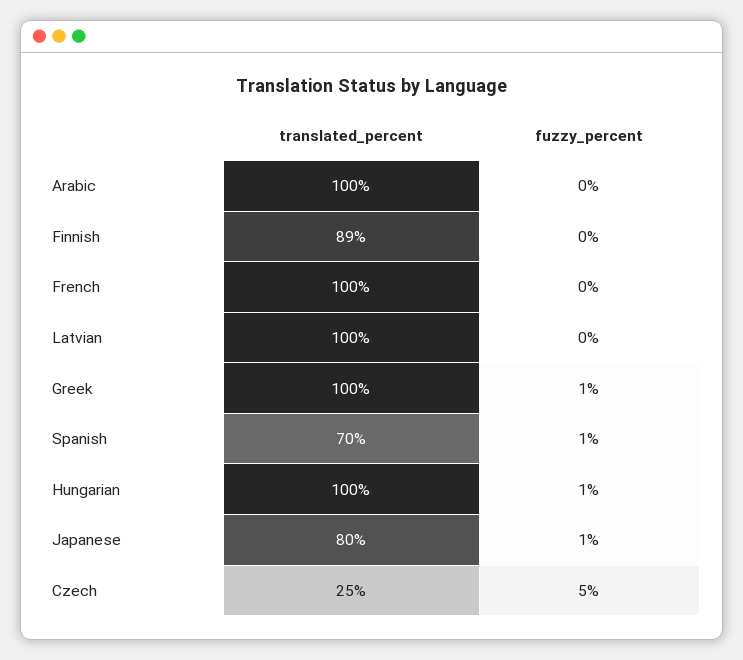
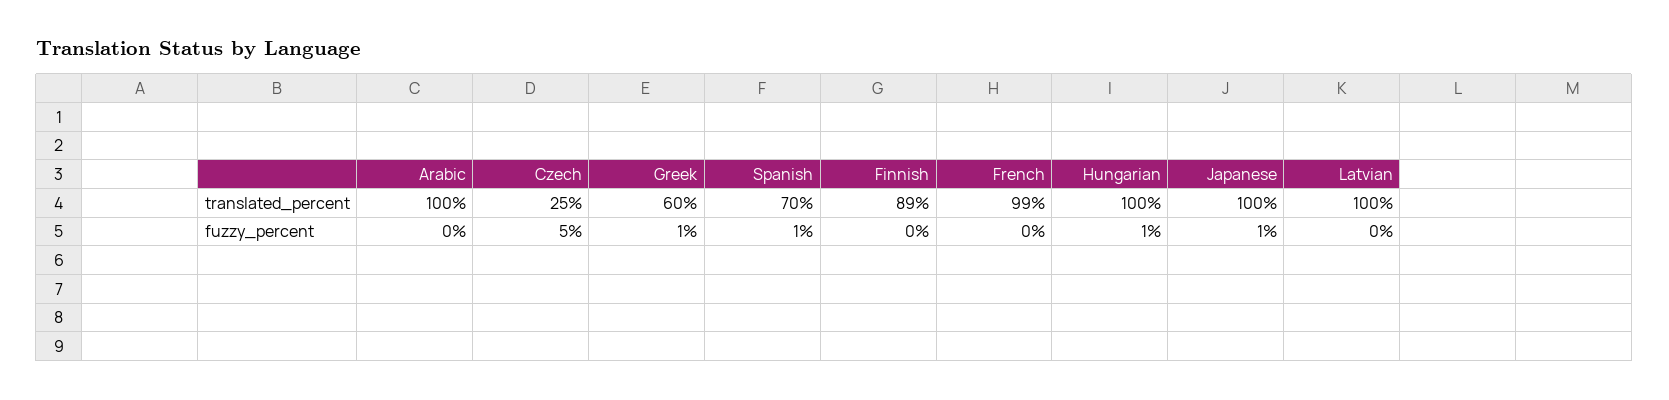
  {
    "translated_percent": {
      "Arabic": 100,
      "Finnish": 89,
-     "French": 100,
+     "French": 99,
      "Latvian": 100,
-     "Greek": 100,
+     "Greek": 60,
      "Spanish": 70,
      "Hungarian": 100,
-     "Japanese": 80,
+     "Japanese": 100,
      "Czech": 25
    },
    "fuzzy_percent": {
      "Arabic": 0,
      "Finnish": 0,
      "French": 0,
      "Latvian": 0,
      "Greek": 1,
      "Spanish": 1,
      "Hungarian": 1,
      "Japanese": 1,
      "Czech": 5
    }
  }

